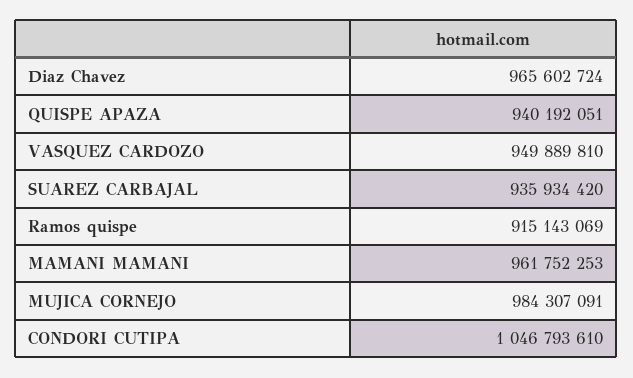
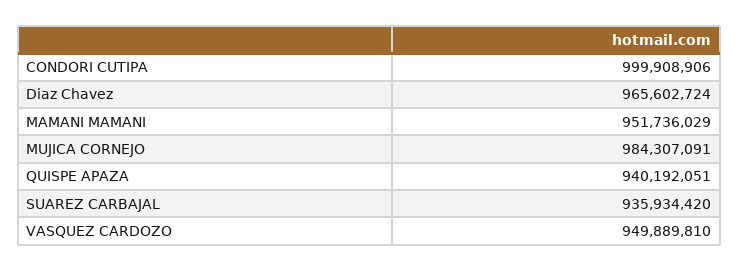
  {
    "Diaz Chavez": 965602724,
    "QUISPE APAZA": 940192051,
    "VASQUEZ CARDOZO": 949889810,
    "SUAREZ CARBAJAL": 935934420,
-   "Ramos quispe": 915143069,
-   "MAMANI MAMANI": 961752253,
+   "MAMANI MAMANI": 951736029,
    "MUJICA CORNEJO": 984307091,
-   "CONDORI CUTIPA": 1046793610
+   "CONDORI CUTIPA": 999908906
  }

